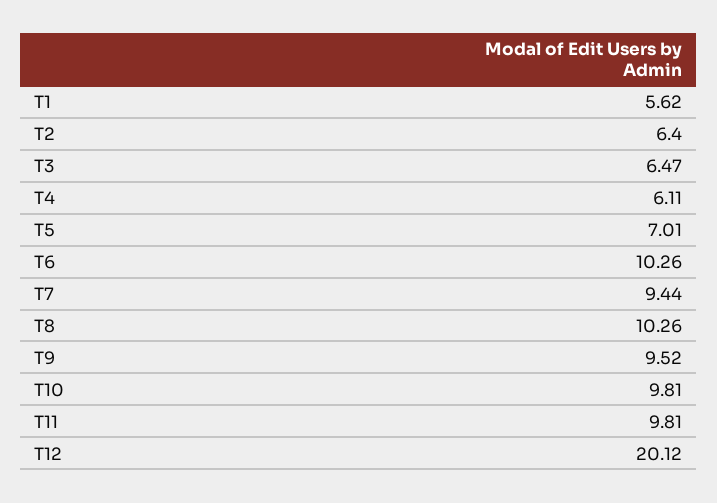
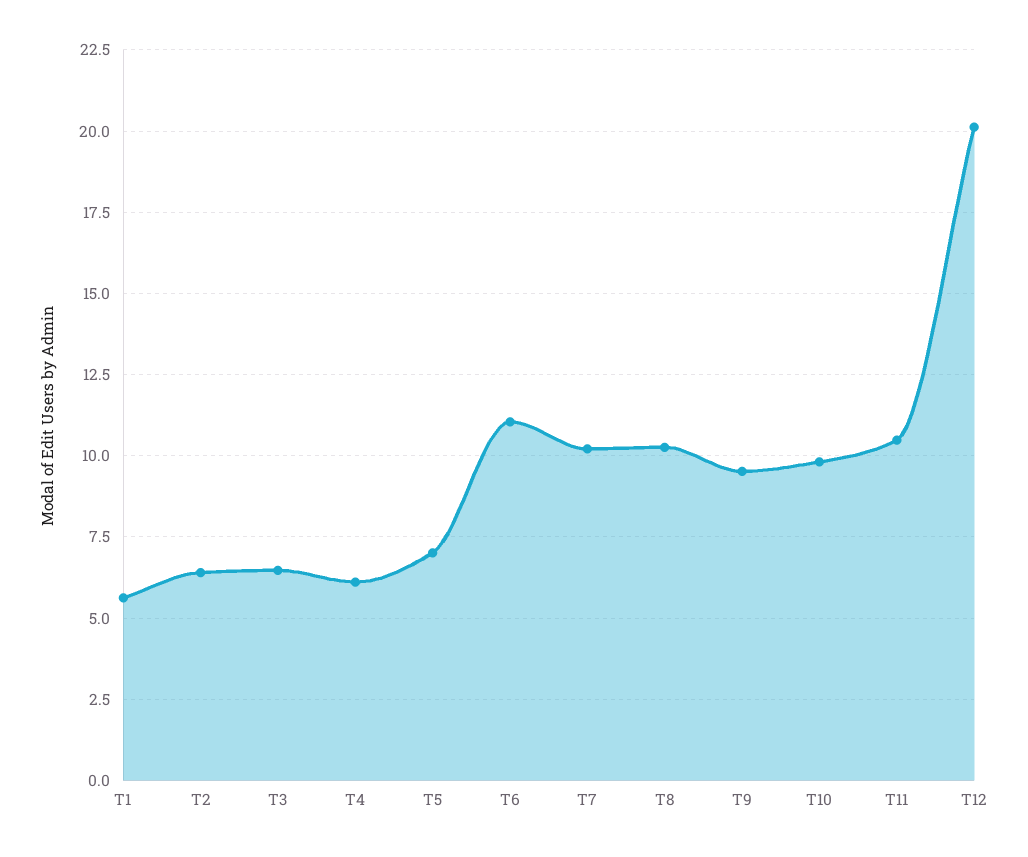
  {
    "T1": 5.62,
    "T2": 6.4,
    "T3": 6.47,
    "T4": 6.11,
    "T5": 7.01,
-   "T6": 10.26,
+   "T6": 11,
-   "T7": 9.44,
+   "T7": 10.25,
    "T8": 10.26,
    "T9": 9.52,
    "T10": 9.81,
-   "T11": 9.81,
+   "T11": 10.5,
    "T12": 20.12
  }

